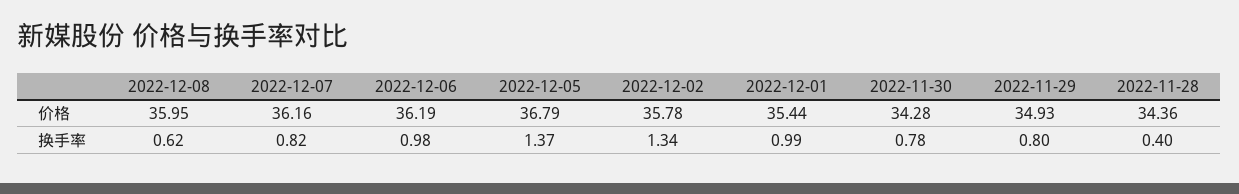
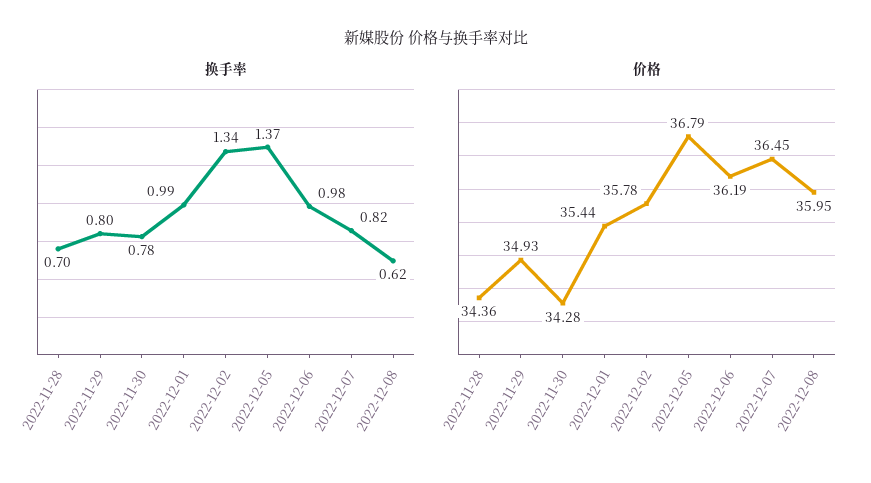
  {
    "价格": {
      "2022-12-08": 35.95,
-     "2022-12-07": 36.16,
+     "2022-12-07": 36.45,
      "2022-12-06": 36.19,
      "2022-12-05": 36.79,
      "2022-12-02": 35.78,
      "2022-12-01": 35.44,
      "2022-11-30": 34.28,
      "2022-11-29": 34.93,
      "2022-11-28": 34.36
    },
    "换手率": {
      "2022-12-08": 0.62,
      "2022-12-07": 0.82,
      "2022-12-06": 0.98,
      "2022-12-05": 1.37,
      "2022-12-02": 1.34,
      "2022-12-01": 0.99,
      "2022-11-30": 0.78,
      "2022-11-29": 0.8,
-     "2022-11-28": 0.4
+     "2022-11-28": 0.7
    }
  }

